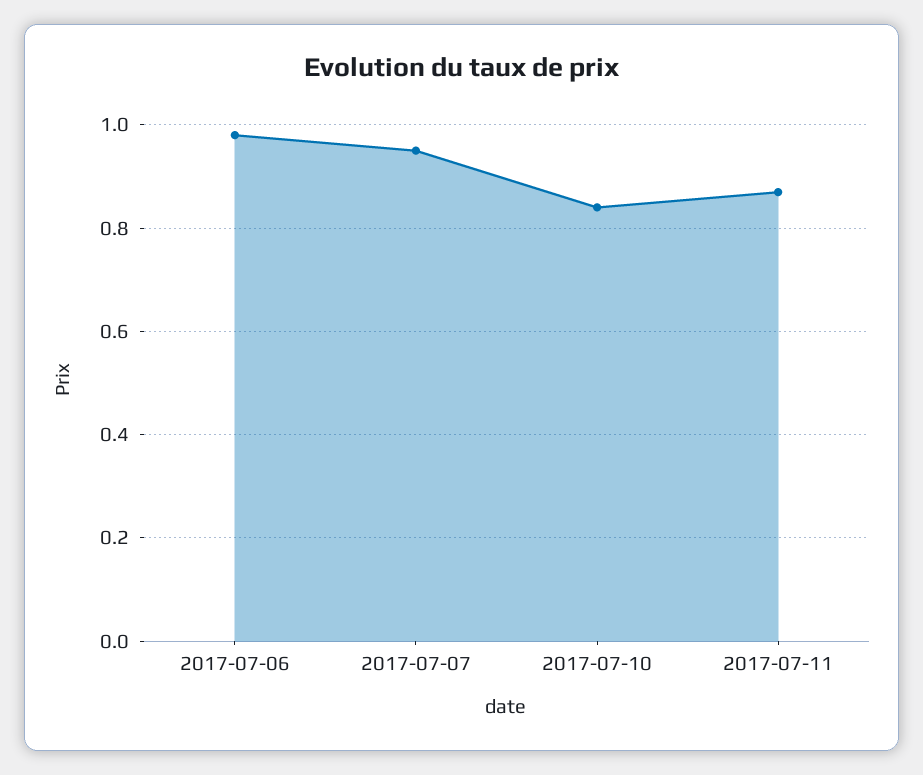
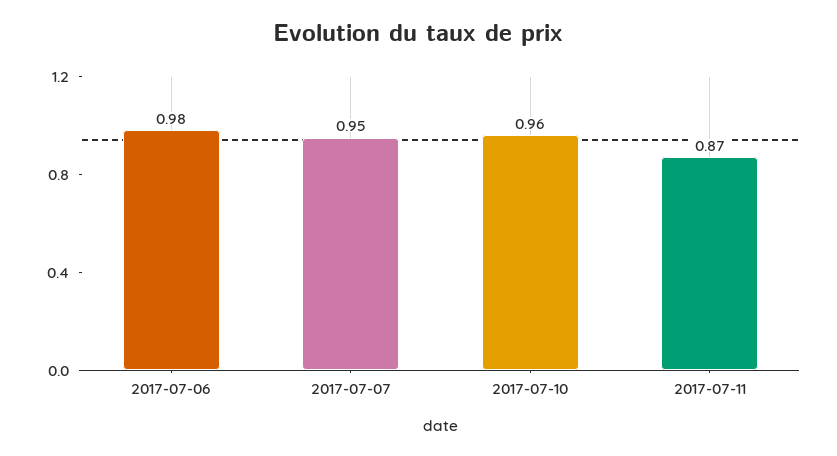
  {
    "2017-07-06": 0.98,
    "2017-07-07": 0.95,
-   "2017-07-10": 0.85,
+   "2017-07-10": 0.96,
    "2017-07-11": 0.87
  }

